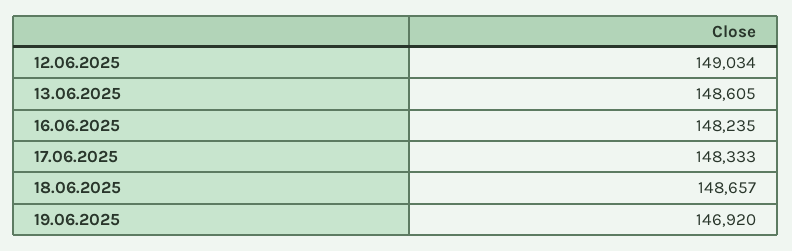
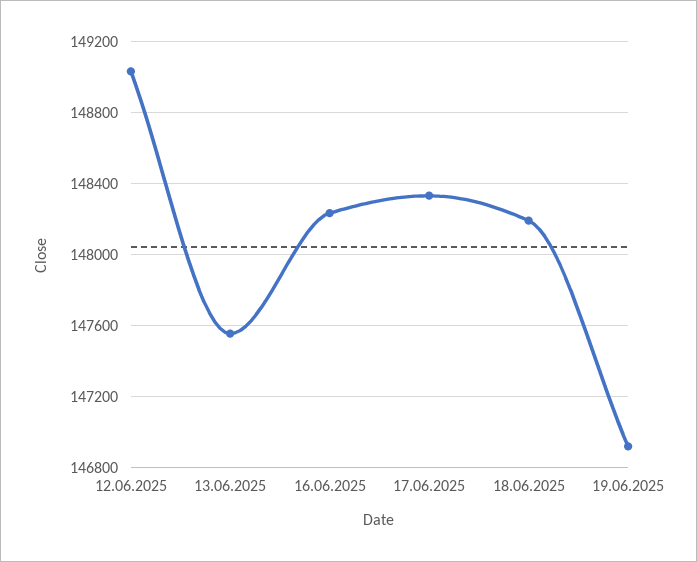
  {
    "12.06.2025": 149034,
-   "13.06.2025": 148605,
+   "13.06.2025": 147550,
    "16.06.2025": 148235,
    "17.06.2025": 148333,
-   "18.06.2025": 148657,
+   "18.06.2025": 148200,
    "19.06.2025": 146920
  }

